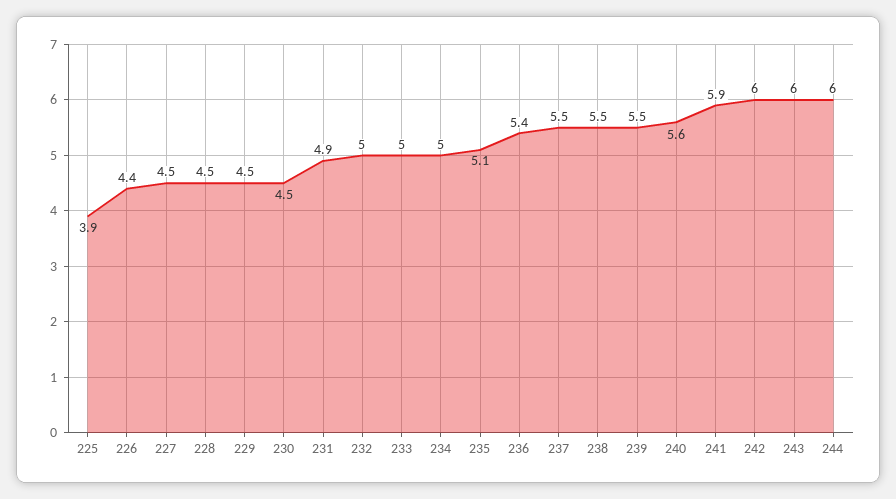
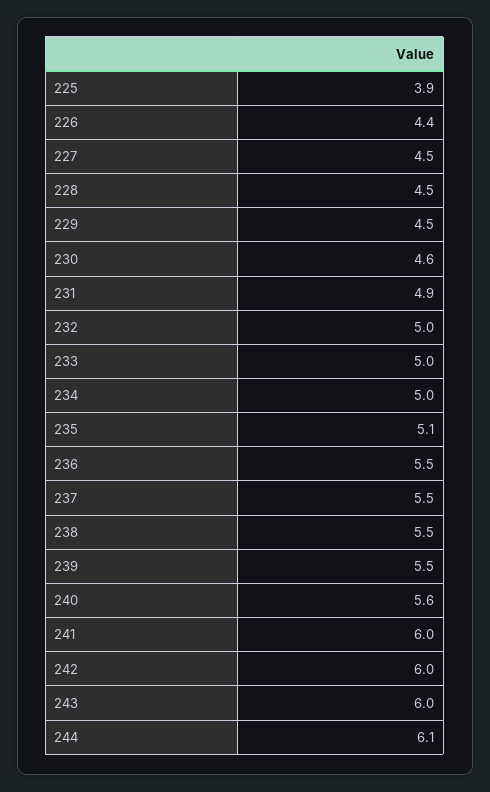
  {
    "225": 3.9,
    "226": 4.4,
    "227": 4.5,
    "228": 4.5,
    "229": 4.5,
-   "230": 4.5,
+   "230": 4.6,
    "231": 4.9,
    "232": 5,
    "233": 5,
    "234": 5,
    "235": 5.1,
-   "236": 5.4,
+   "236": 5.5,
    "237": 5.5,
    "238": 5.5,
    "239": 5.5,
    "240": 5.6,
-   "241": 5.9,
+   "241": 6,
    "242": 6,
    "243": 6,
-   "244": 6
+   "244": 6.1
  }

